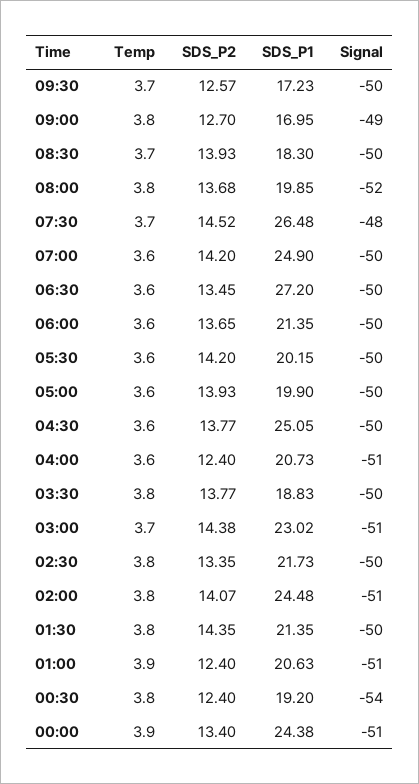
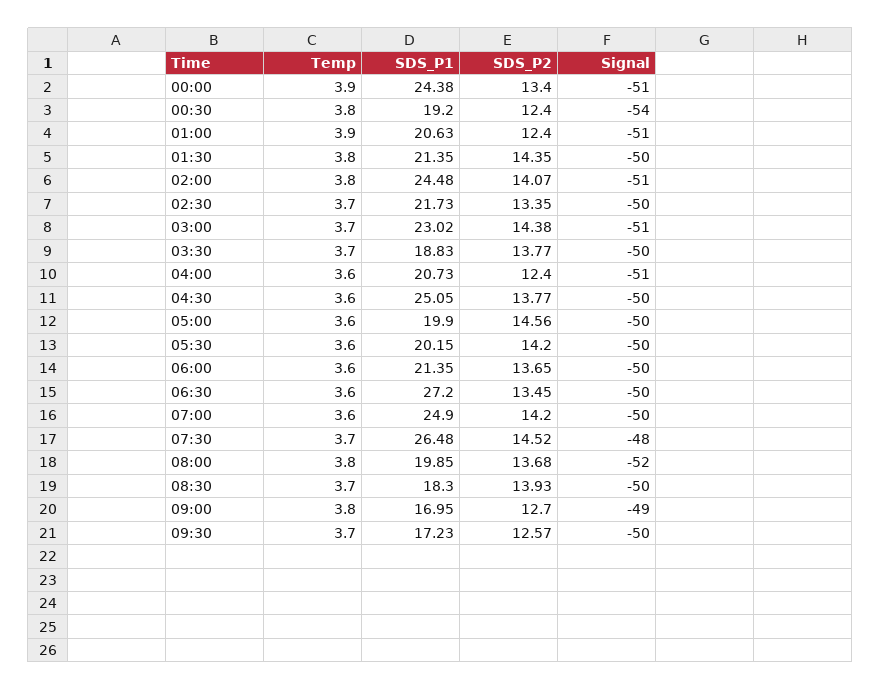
  {
    "Temp": {
      "09:30": 3.7,
      "09:00": 3.8,
      "08:30": 3.7,
      "08:00": 3.8,
      "07:30": 3.7,
      "07:00": 3.6,
      "06:30": 3.6,
      "06:00": 3.6,
      "05:30": 3.6,
      "05:00": 3.6,
      "04:30": 3.6,
      "04:00": 3.6,
-     "03:30": 3.8,
+     "03:30": 3.7,
      "03:00": 3.7,
-     "02:30": 3.8,
+     "02:30": 3.7,
      "02:00": 3.8,
      "01:30": 3.8,
      "01:00": 3.9,
      "00:30": 3.8,
      "00:00": 3.9
    },
    "SDS_P2": {
      "09:30": 12.57,
      "09:00": 12.7,
      "08:30": 13.93,
      "08:00": 13.68,
      "07:30": 14.52,
      "07:00": 14.2,
      "06:30": 13.45,
      "06:00": 13.65,
      "05:30": 14.2,
-     "05:00": 13.93,
+     "05:00": 14.56,
      "04:30": 13.77,
      "04:00": 12.4,
      "03:30": 13.77,
      "03:00": 14.38,
      "02:30": 13.35,
      "02:00": 14.07,
      "01:30": 14.35,
      "01:00": 12.4,
      "00:30": 12.4,
      "00:00": 13.4
    },
    "SDS_P1": {
      "09:30": 17.23,
      "09:00": 16.95,
      "08:30": 18.3,
      "08:00": 19.85,
      "07:30": 26.48,
      "07:00": 24.9,
      "06:30": 27.2,
      "06:00": 21.35,
      "05:30": 20.15,
      "05:00": 19.9,
      "04:30": 25.05,
      "04:00": 20.73,
      "03:30": 18.83,
      "03:00": 23.02,
      "02:30": 21.73,
      "02:00": 24.48,
      "01:30": 21.35,
      "01:00": 20.63,
      "00:30": 19.2,
      "00:00": 24.38
    },
    "Signal": {
      "09:30": -50,
      "09:00": -49,
      "08:30": -50,
      "08:00": -52,
      "07:30": -48,
      "07:00": -50,
      "06:30": -50,
      "06:00": -50,
      "05:30": -50,
      "05:00": -50,
      "04:30": -50,
      "04:00": -51,
      "03:30": -50,
      "03:00": -51,
      "02:30": -50,
      "02:00": -51,
      "01:30": -50,
      "01:00": -51,
      "00:30": -54,
      "00:00": -51
    }
  }

